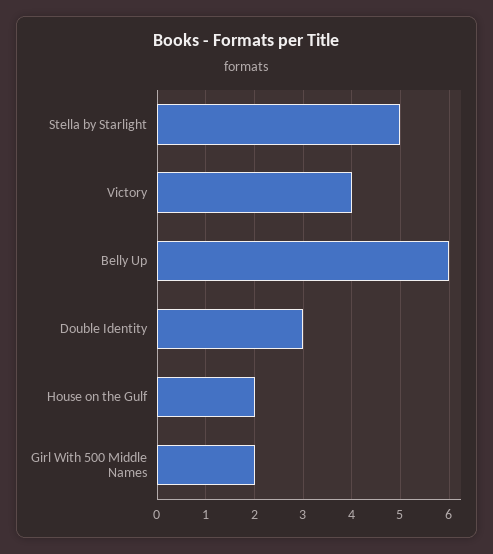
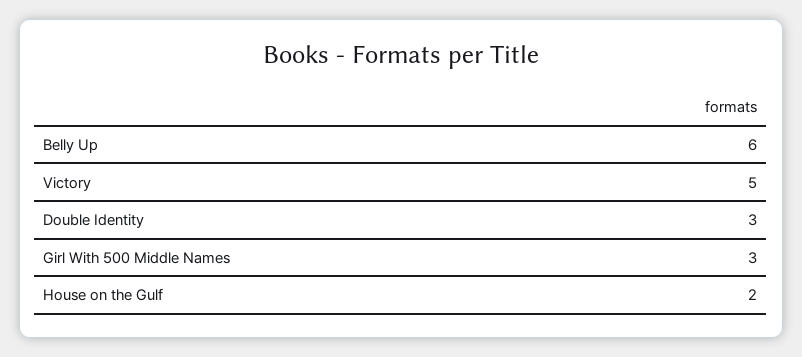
  {
-   "Stella by Starlight": 5,
-   "Victory": 4,
+   "Victory": 5,
    "Belly Up": 6,
    "Double Identity": 3,
    "House on the Gulf": 2,
-   "Girl With 500 Middle Names": 2
+   "Girl With 500 Middle Names": 3
  }

